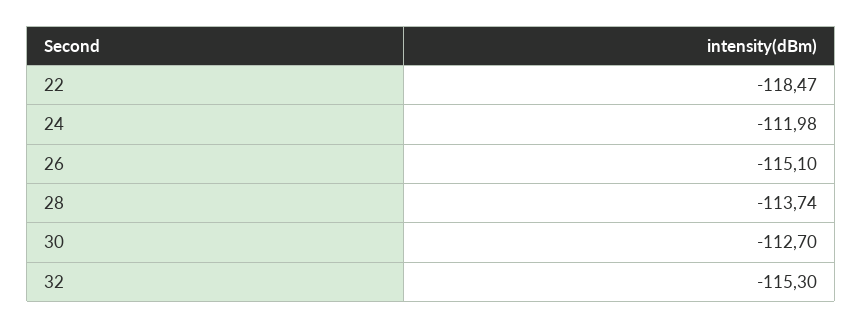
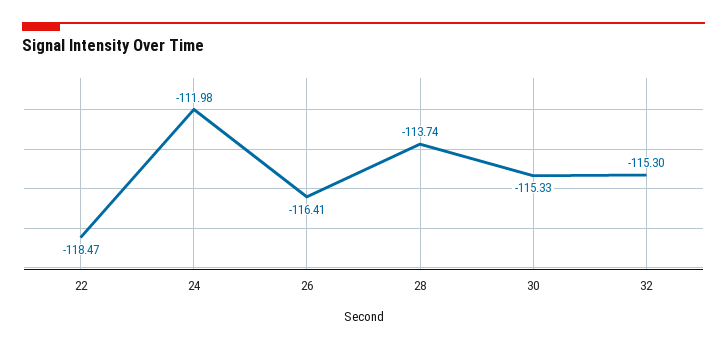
  {
    "22": -118.47,
    "24": -111.98,
-   "26": -115.1,
+   "26": -116.41,
    "28": -113.74,
-   "30": -112.7,
+   "30": -115.33,
    "32": -115.3
  }

